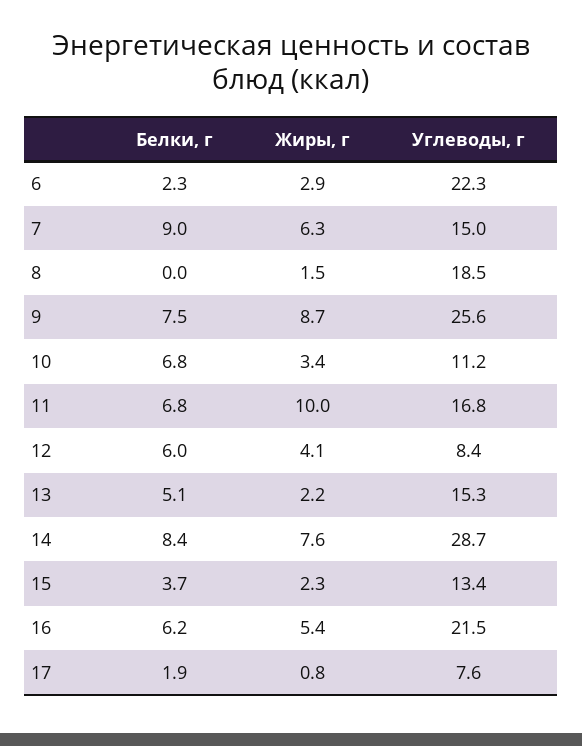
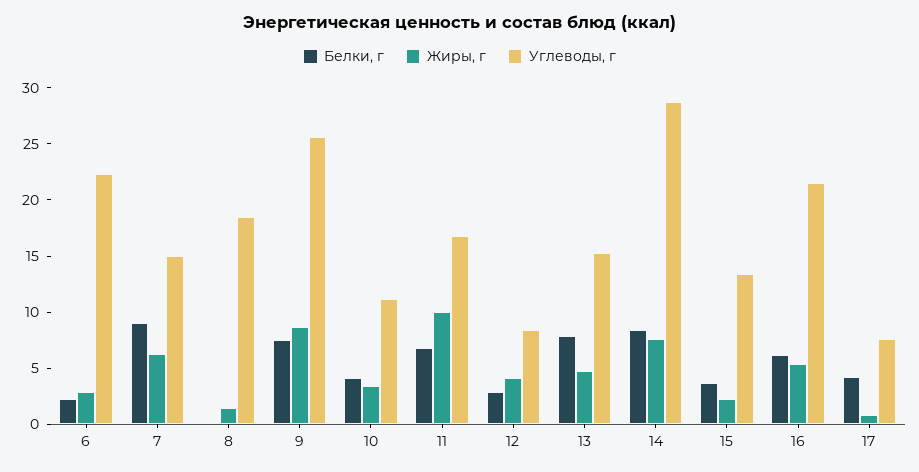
  {
    "Белки, г": {
      "6": 2.3,
      "7": 9,
      "8": 0,
      "9": 7.5,
-     "10": 6.8,
+     "10": 4,
      "11": 6.8,
-     "12": 6,
+     "12": 3,
-     "13": 5.1,
+     "13": 8,
      "14": 8.4,
      "15": 3.7,
      "16": 6.2,
-     "17": 1.9
+     "17": 4
    },
    "Жиры, г": {
      "6": 2.9,
      "7": 6.3,
      "8": 1.5,
      "9": 8.7,
      "10": 3.4,
      "11": 10,
      "12": 4.1,
-     "13": 2.2,
+     "13": 5,
      "14": 7.6,
      "15": 2.3,
      "16": 5.4,
      "17": 0.8
    },
    "Углеводы, г": {
      "6": 22.3,
      "7": 15,
      "8": 18.5,
      "9": 25.6,
      "10": 11.2,
      "11": 16.8,
      "12": 8.4,
      "13": 15.3,
      "14": 28.7,
      "15": 13.4,
      "16": 21.5,
      "17": 7.6
    }
  }

